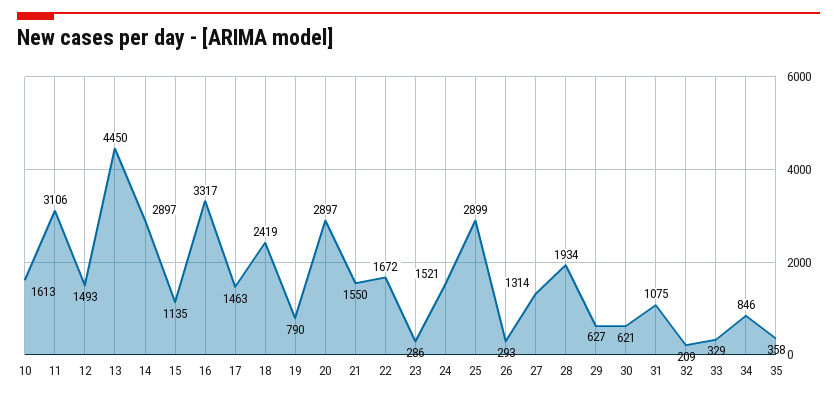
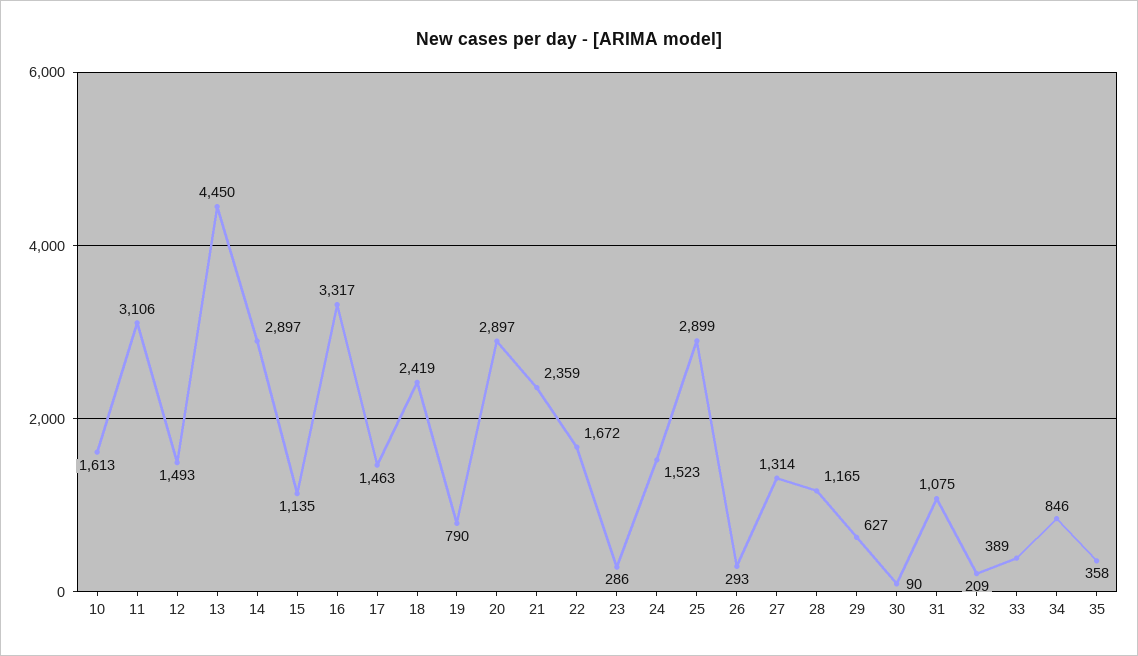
  {
    "10": 1613,
    "11": 3106,
    "12": 1493,
    "13": 4450,
    "14": 2897,
    "15": 1135,
    "16": 3317,
    "17": 1463,
    "18": 2419,
    "19": 790,
    "20": 2897,
-   "21": 1550,
+   "21": 2359,
    "22": 1672,
    "23": 286,
-   "24": 1521,
+   "24": 1523,
    "25": 2899,
    "26": 293,
    "27": 1314,
-   "28": 1934,
+   "28": 1165,
    "29": 627,
-   "30": 621,
+   "30": 90,
    "31": 1075,
    "32": 209,
-   "33": 329,
+   "33": 389,
    "34": 846,
    "35": 358
  }

